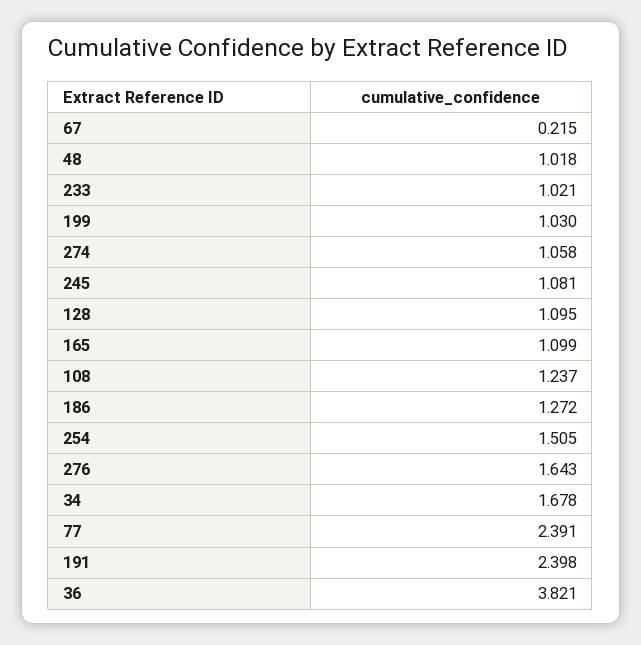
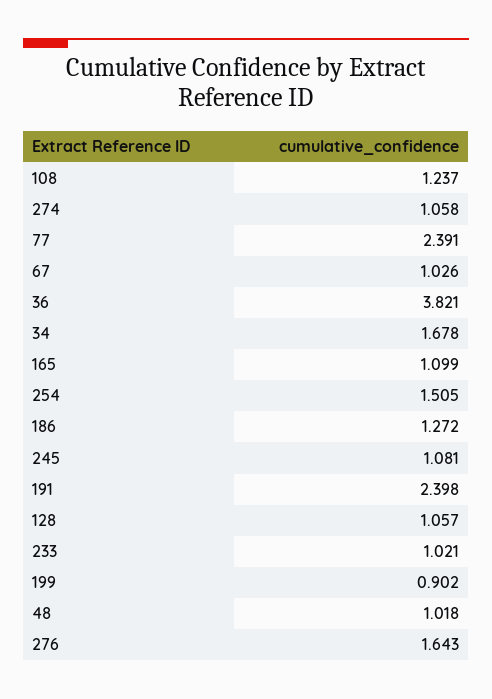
  {
-   "67": 0.215,
+   "67": 1.026,
    "48": 1.018,
    "233": 1.021,
-   "199": 1.03,
+   "199": 0.902,
    "274": 1.058,
    "245": 1.081,
-   "128": 1.095,
+   "128": 1.057,
    "165": 1.099,
    "108": 1.237,
    "186": 1.272,
    "254": 1.505,
    "276": 1.643,
    "34": 1.678,
    "77": 2.391,
    "191": 2.398,
    "36": 3.821
  }

